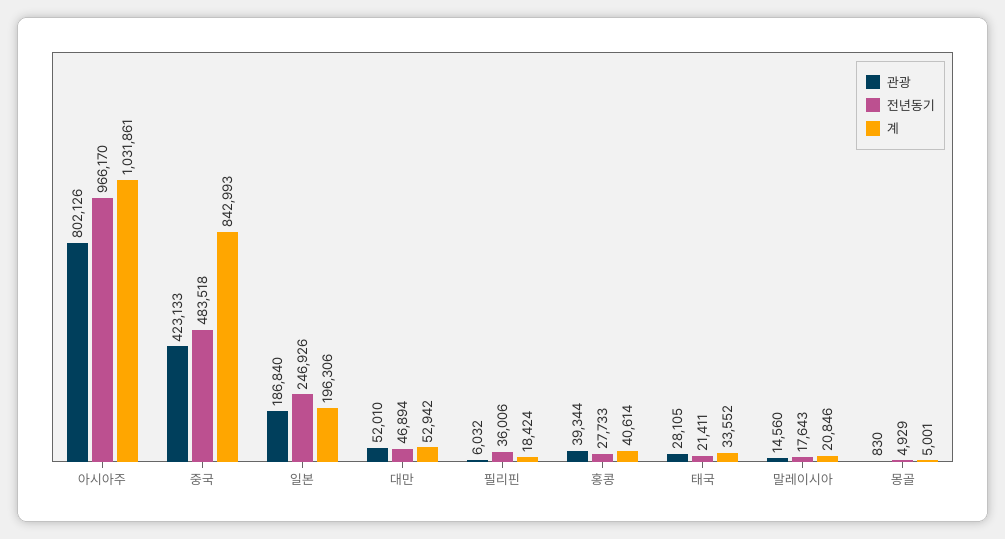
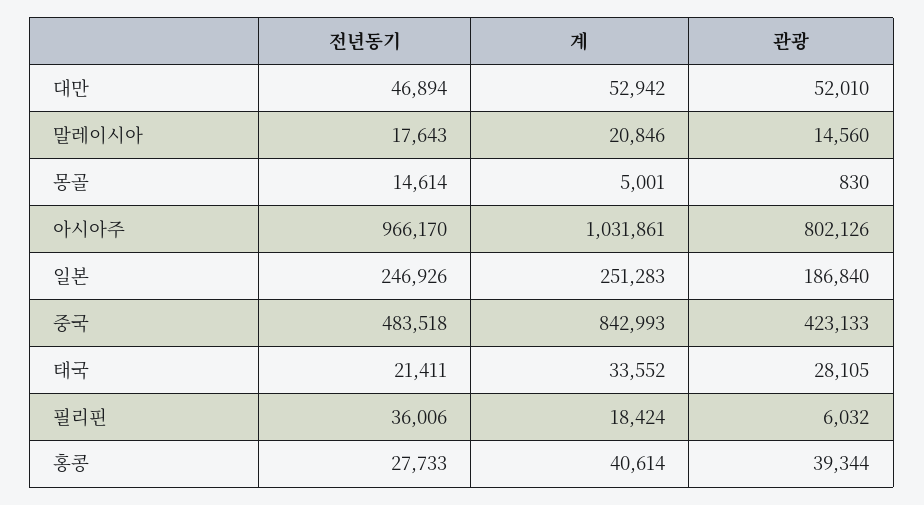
  {
    "관광": {
      "아시아주": 802126,
      "중국": 423133,
      "일본": 186840,
      "대만": 52010,
      "필리핀": 6032,
      "홍콩": 39344,
      "태국": 28105,
      "말레이시아": 14560,
      "몽골": 830
    },
    "전년동기": {
      "아시아주": 966170,
      "중국": 483518,
      "일본": 246926,
      "대만": 46894,
      "필리핀": 36006,
      "홍콩": 27733,
      "태국": 21411,
      "말레이시아": 17643,
-     "몽골": 4929
+     "몽골": 14614
    },
    "계": {
      "아시아주": 1031861,
      "중국": 842993,
-     "일본": 196306,
+     "일본": 251283,
      "대만": 52942,
      "필리핀": 18424,
      "홍콩": 40614,
      "태국": 33552,
      "말레이시아": 20846,
      "몽골": 5001
    }
  }

